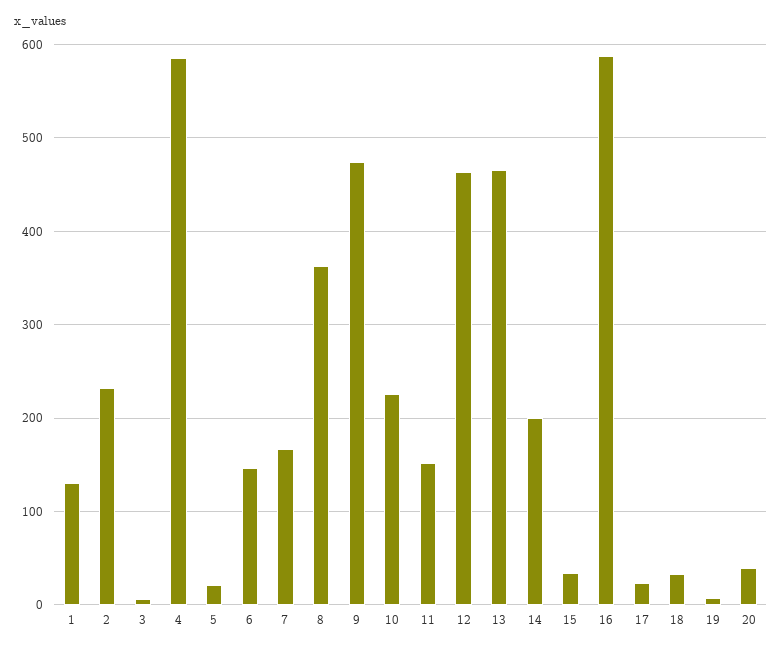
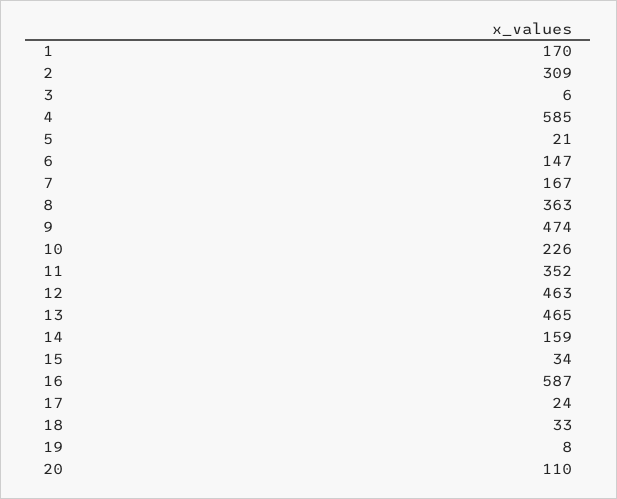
  {
-   "1": 130,
+   "1": 170,
-   "2": 230,
+   "2": 309,
    "3": 6,
    "4": 585,
    "5": 21,
    "6": 147,
    "7": 167,
    "8": 363,
    "9": 474,
    "10": 226,
-   "11": 150,
+   "11": 352,
    "12": 463,
    "13": 465,
-   "14": 200,
+   "14": 159,
    "15": 34,
    "16": 587,
    "17": 24,
    "18": 33,
    "19": 8,
-   "20": 40
+   "20": 110
  }

